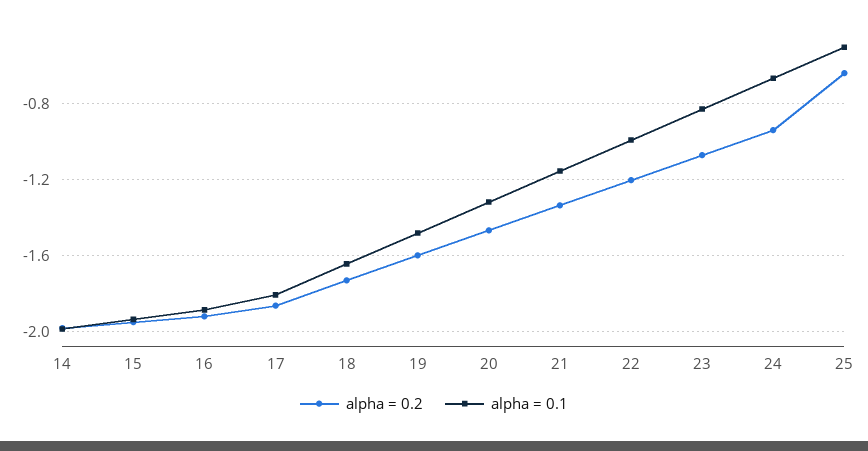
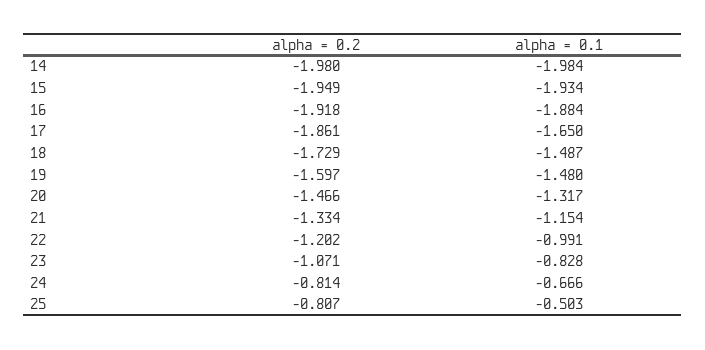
  {
    "alpha = 0.2": {
      "14": -1.98,
      "15": -1.949,
      "16": -1.918,
      "17": -1.861,
      "18": -1.729,
      "19": -1.597,
      "20": -1.466,
      "21": -1.334,
      "22": -1.202,
      "23": -1.071,
-     "24": -0.95,
+     "24": -0.814,
-     "25": -0.65
+     "25": -0.807
    },
    "alpha = 0.1": {
      "14": -1.984,
      "15": -1.934,
      "16": -1.884,
-     "17": -1.8,
+     "17": -1.65,
-     "18": -1.65,
+     "18": -1.487,
      "19": -1.48,
      "20": -1.317,
      "21": -1.154,
      "22": -0.991,
      "23": -0.828,
      "24": -0.666,
      "25": -0.503
    }
  }

